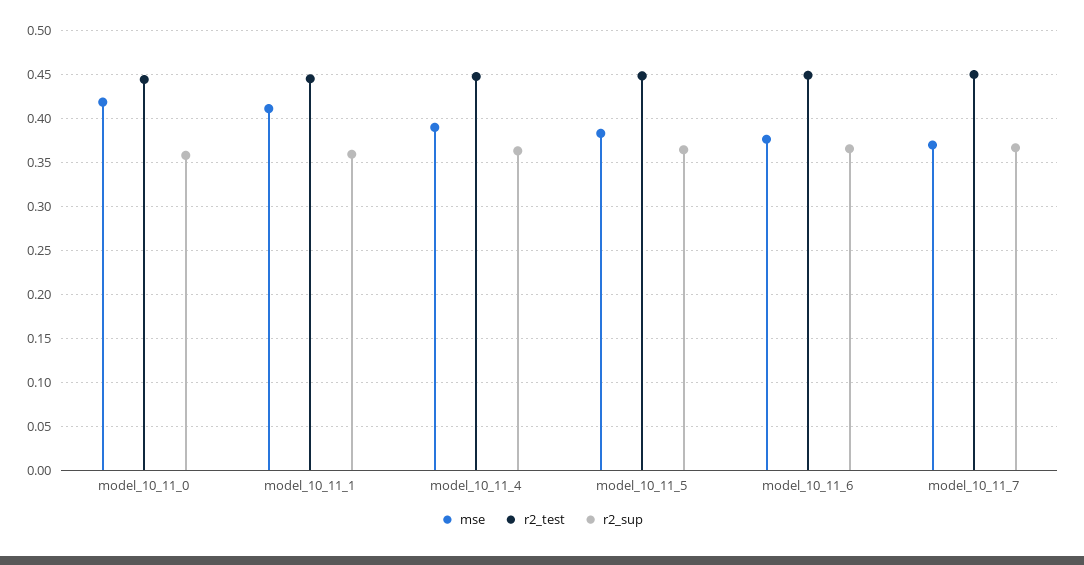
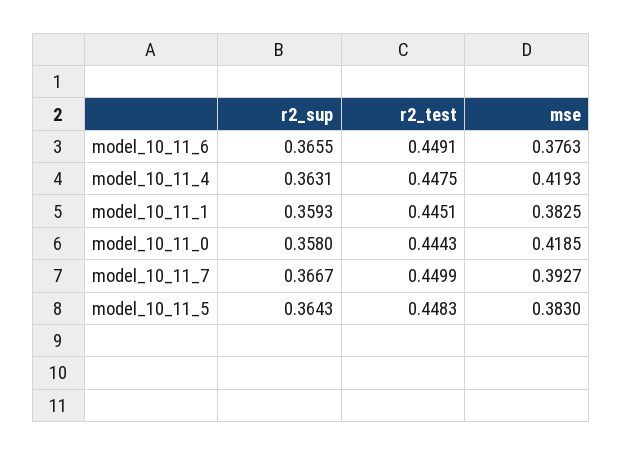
  {
    "mse": {
      "model_10_11_0": 0.4185,
-     "model_10_11_1": 0.41,
+     "model_10_11_1": 0.3825,
-     "model_10_11_4": 0.39,
+     "model_10_11_4": 0.4193,
      "model_10_11_5": 0.383,
      "model_10_11_6": 0.3763,
-     "model_10_11_7": 0.37
+     "model_10_11_7": 0.3927
    },
    "r2_test": {
      "model_10_11_0": 0.4443,
      "model_10_11_1": 0.4451,
      "model_10_11_4": 0.4475,
      "model_10_11_5": 0.4483,
      "model_10_11_6": 0.4491,
      "model_10_11_7": 0.4499
    },
    "r2_sup": {
      "model_10_11_0": 0.358,
      "model_10_11_1": 0.3593,
      "model_10_11_4": 0.3631,
      "model_10_11_5": 0.3643,
      "model_10_11_6": 0.3655,
      "model_10_11_7": 0.3667
    }
  }

